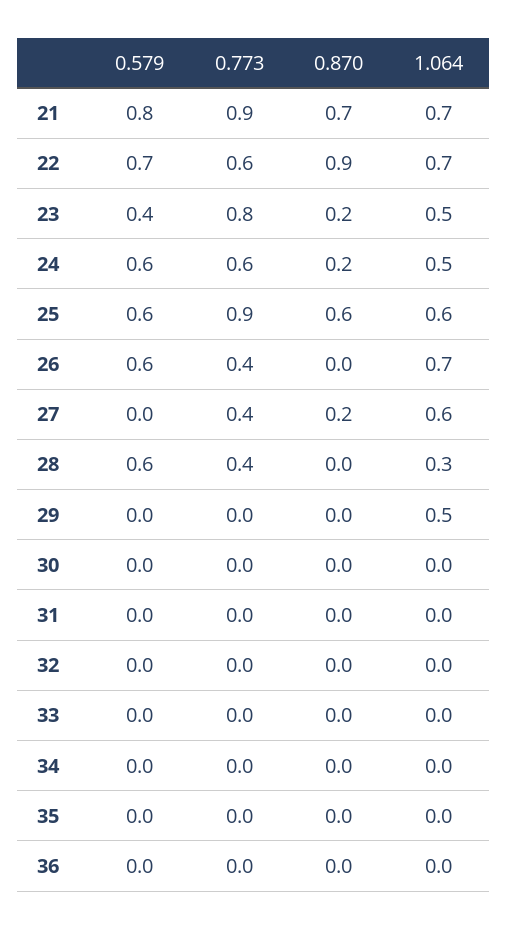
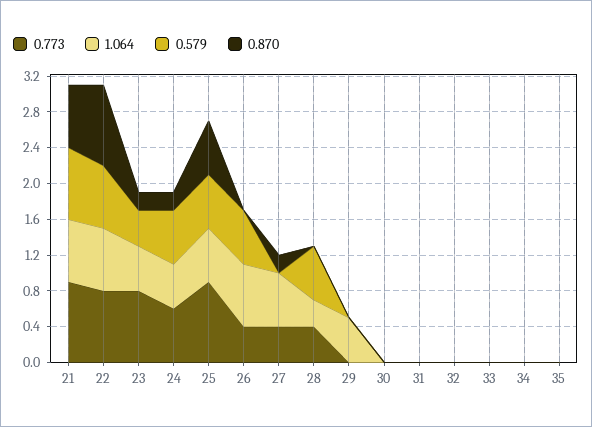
  {
    "0.579": {
      "21": 0.8,
      "22": 0.7,
      "23": 0.4,
      "24": 0.6,
      "25": 0.6,
      "26": 0.6,
      "27": 0,
      "28": 0.6,
      "29": 0,
      "30": 0,
      "31": 0,
      "32": 0,
      "33": 0,
      "34": 0,
-     "35": 0,
+     "35": 0
-     "36": 0
    },
    "0.773": {
      "21": 0.9,
-     "22": 0.6,
+     "22": 0.8,
      "23": 0.8,
      "24": 0.6,
      "25": 0.9,
      "26": 0.4,
      "27": 0.4,
      "28": 0.4,
      "29": 0,
      "30": 0,
      "31": 0,
      "32": 0,
      "33": 0,
      "34": 0,
-     "35": 0,
+     "35": 0
-     "36": 0
    },
    "0.870": {
      "21": 0.7,
      "22": 0.9,
      "23": 0.2,
      "24": 0.2,
      "25": 0.6,
      "26": 0,
      "27": 0.2,
      "28": 0,
      "29": 0,
      "30": 0,
      "31": 0,
      "32": 0,
      "33": 0,
      "34": 0,
-     "35": 0,
+     "35": 0
-     "36": 0
    },
    "1.064": {
      "21": 0.7,
      "22": 0.7,
      "23": 0.5,
      "24": 0.5,
      "25": 0.6,
      "26": 0.7,
      "27": 0.6,
      "28": 0.3,
      "29": 0.5,
      "30": 0,
      "31": 0,
      "32": 0,
      "33": 0,
      "34": 0,
-     "35": 0,
+     "35": 0
-     "36": 0
    }
  }

